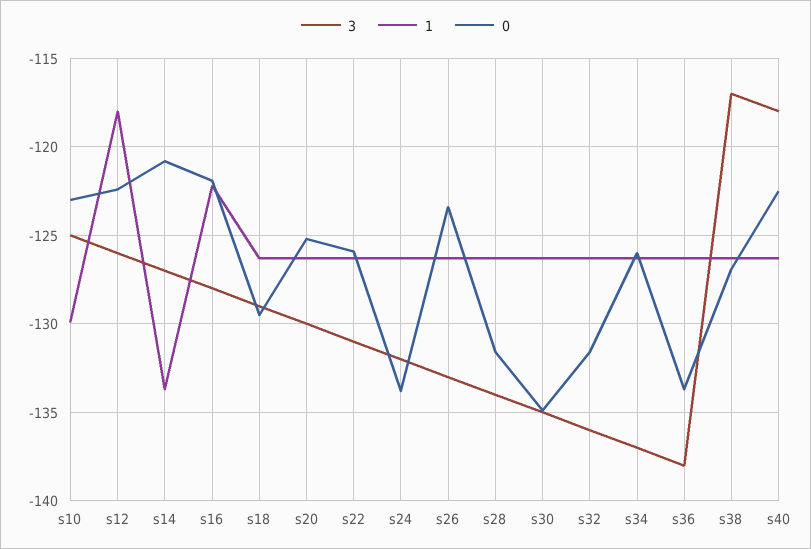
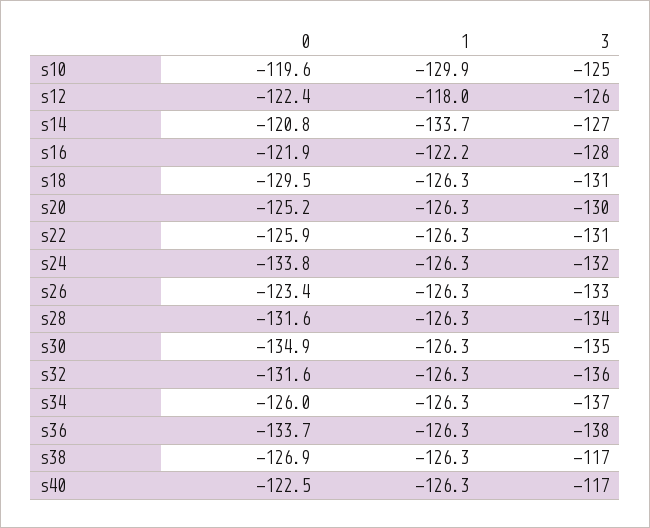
  {
    "3": {
      "s10": -125,
      "s12": -126,
      "s14": -127,
      "s16": -128,
-     "s18": -129,
+     "s18": -131,
      "s20": -130,
      "s22": -131,
      "s24": -132,
      "s26": -133,
      "s28": -134,
      "s30": -135,
      "s32": -136,
      "s34": -137,
      "s36": -138,
      "s38": -117,
-     "s40": -118
+     "s40": -117
    },
    "1": {
      "s10": -129.9,
      "s12": -118,
      "s14": -133.7,
      "s16": -122.2,
      "s18": -126.3,
      "s20": -126.3,
      "s22": -126.3,
      "s24": -126.3,
      "s26": -126.3,
      "s28": -126.3,
      "s30": -126.3,
      "s32": -126.3,
      "s34": -126.3,
      "s36": -126.3,
      "s38": -126.3,
      "s40": -126.3
    },
    "0": {
-     "s10": -123,
+     "s10": -119.6,
      "s12": -122.4,
      "s14": -120.8,
      "s16": -121.9,
      "s18": -129.5,
      "s20": -125.2,
      "s22": -125.9,
      "s24": -133.8,
      "s26": -123.4,
      "s28": -131.6,
      "s30": -134.9,
      "s32": -131.6,
      "s34": -126,
      "s36": -133.7,
      "s38": -126.9,
      "s40": -122.5
    }
  }

